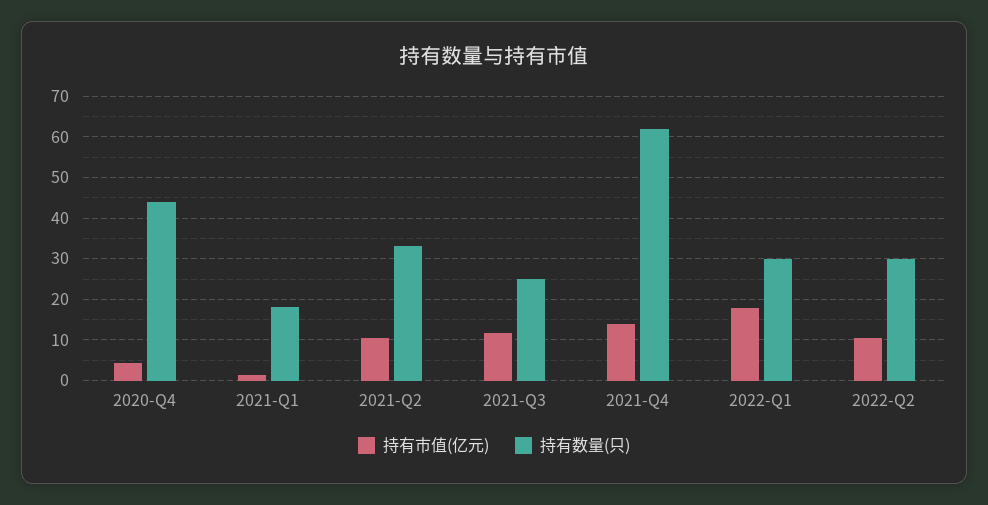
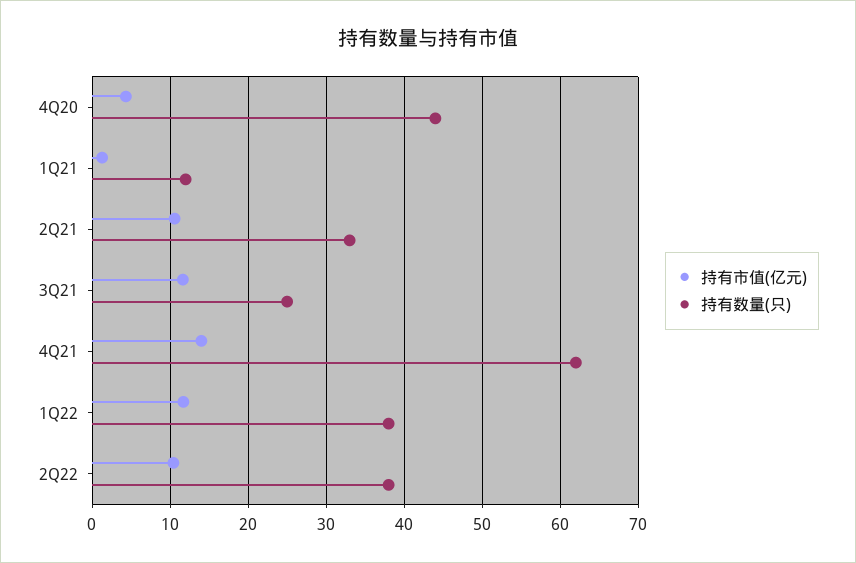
  {
    "持有市值(亿元)": {
      "2020-Q4": 4,
      "2021-Q1": 1,
      "2021-Q2": 11,
      "2021-Q3": 12,
      "2021-Q4": 14,
-     "2022-Q1": 18,
+     "2022-Q1": 12,
      "2022-Q2": 10
    },
    "持有数量(只)": {
      "2020-Q4": 44,
-     "2021-Q1": 18,
+     "2021-Q1": 12,
      "2021-Q2": 33,
      "2021-Q3": 25,
      "2021-Q4": 62,
-     "2022-Q1": 30,
+     "2022-Q1": 38,
-     "2022-Q2": 30
+     "2022-Q2": 38
    }
  }

